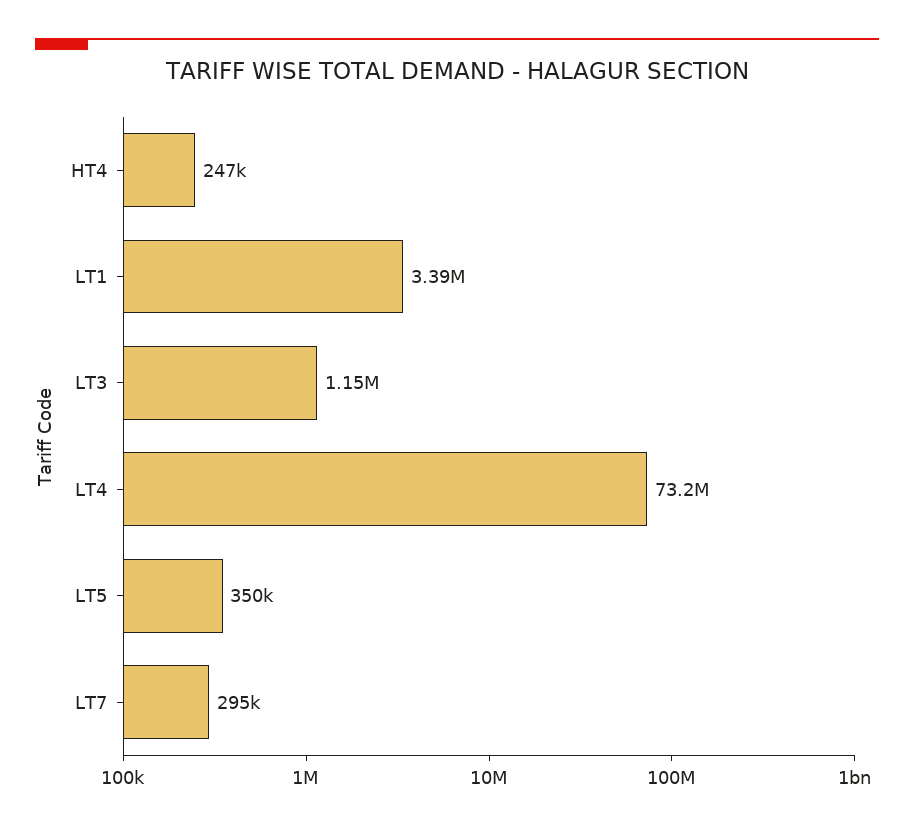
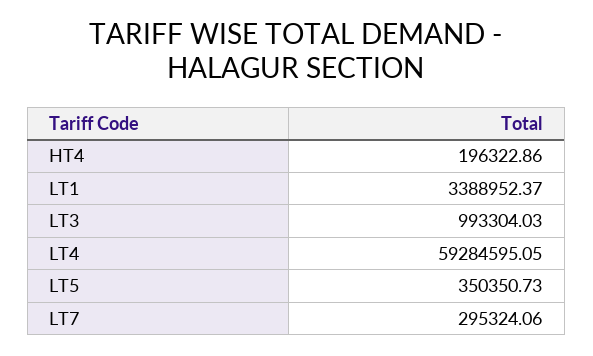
  {
-   "HT4": 247000,
+   "HT4": 196322.86,
    "LT1": 3388952.37,
-   "LT3": 1150000,
+   "LT3": 993304.03,
-   "LT4": 73200000,
+   "LT4": 59284595.05,
    "LT5": 350350.73,
    "LT7": 295324.06
  }

